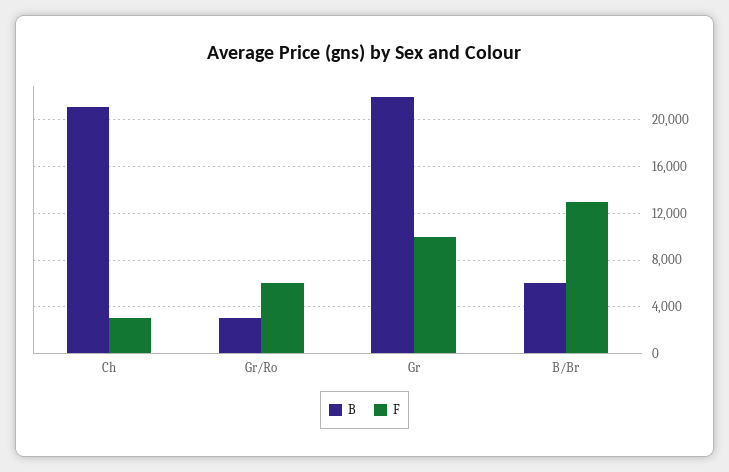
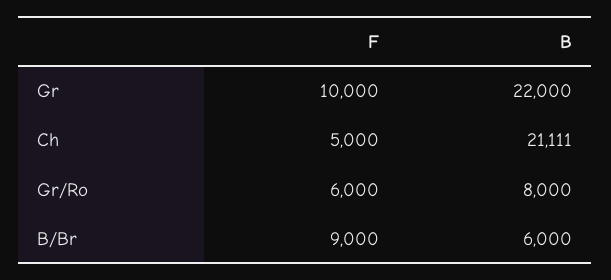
  {
    "B": {
      "Ch": 21111,
-     "Gr/Ro": 3000,
+     "Gr/Ro": 8000,
      "Gr": 22000,
      "B/Br": 6000
    },
    "F": {
-     "Ch": 3000,
+     "Ch": 5000,
      "Gr/Ro": 6000,
      "Gr": 10000,
-     "B/Br": 13000
+     "B/Br": 9000
    }
  }

